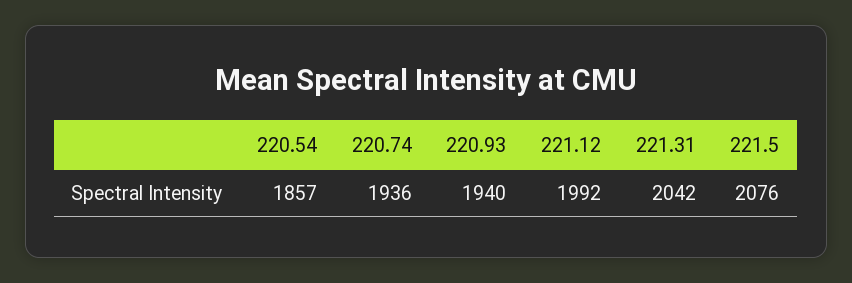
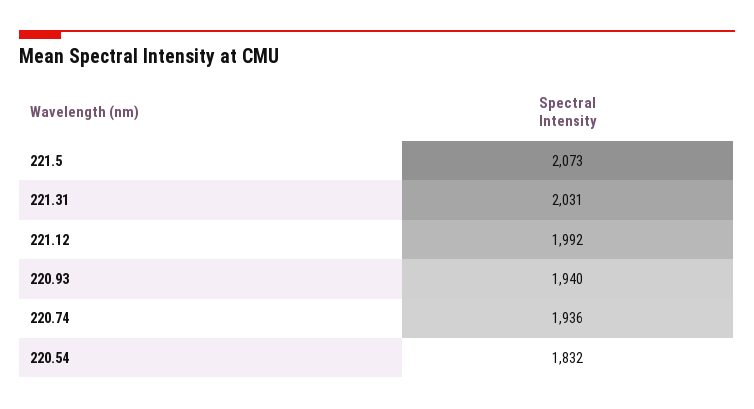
  {
-   "220.54": 1857,
+   "220.54": 1832,
    "220.74": 1936,
    "220.93": 1940,
    "221.12": 1992,
-   "221.31": 2042,
+   "221.31": 2031,
-   "221.5": 2076
+   "221.5": 2073
  }

